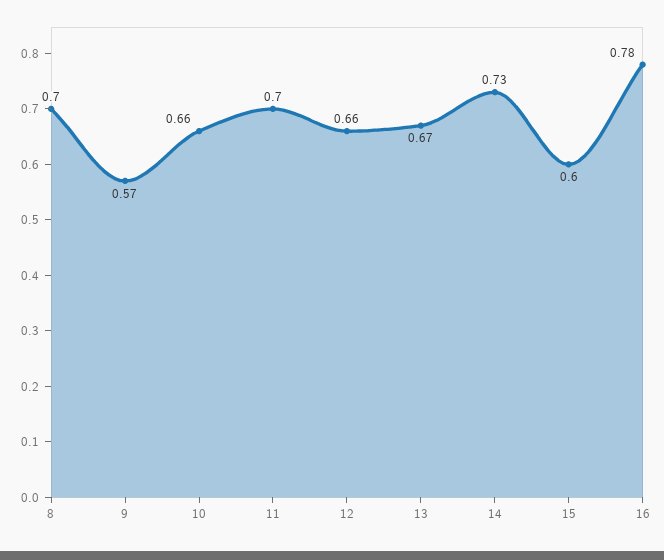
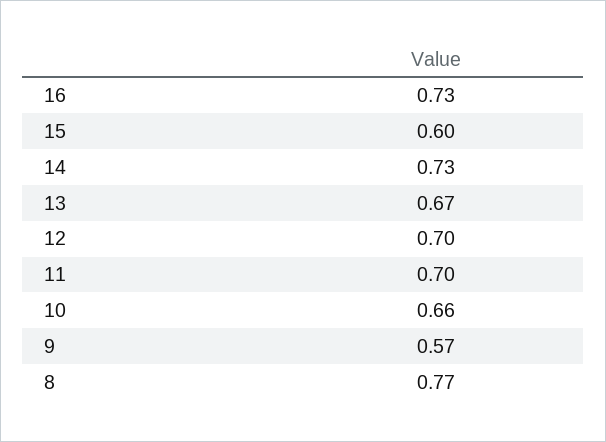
  {
-   "8": 0.7,
+   "8": 0.77,
    "9": 0.57,
    "10": 0.66,
    "11": 0.7,
-   "12": 0.66,
+   "12": 0.7,
    "13": 0.67,
    "14": 0.73,
    "15": 0.6,
-   "16": 0.78
+   "16": 0.73
  }

